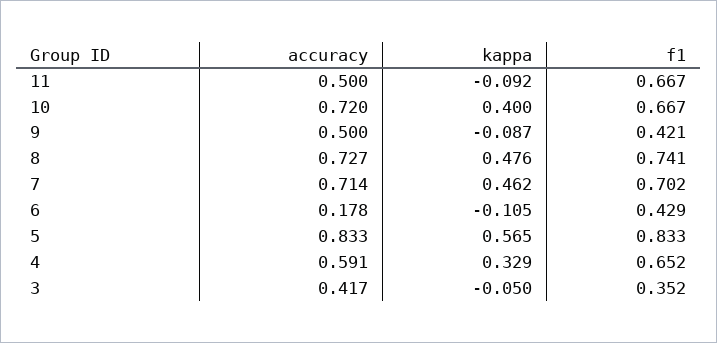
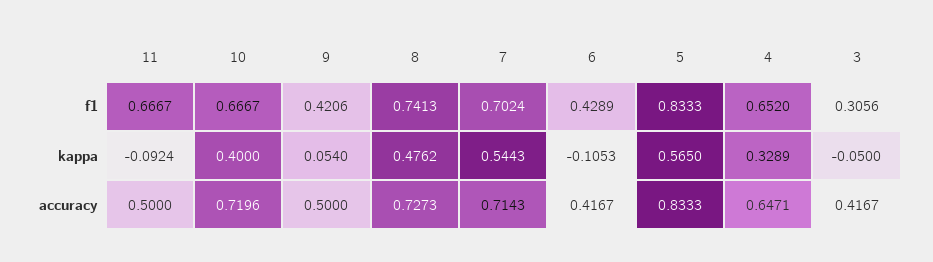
  {
    "accuracy": {
      "11": 0.5,
      "10": 0.7196,
      "9": 0.5,
      "8": 0.7273,
      "7": 0.7143,
-     "6": 0.178,
+     "6": 0.4167,
      "5": 0.8333,
-     "4": 0.591,
+     "4": 0.6471,
      "3": 0.4167
    },
    "kappa": {
      "11": -0.0924,
      "10": 0.4,
-     "9": -0.087,
+     "9": 0.054,
      "8": 0.4762,
-     "7": 0.462,
+     "7": 0.5443,
      "6": -0.1053,
      "5": 0.565,
      "4": 0.3289,
      "3": -0.05
    },
    "f1": {
      "11": 0.6667,
      "10": 0.6667,
      "9": 0.4206,
      "8": 0.7413,
      "7": 0.7024,
      "6": 0.4289,
      "5": 0.8333,
      "4": 0.652,
-     "3": 0.352
+     "3": 0.3056
    }
  }

